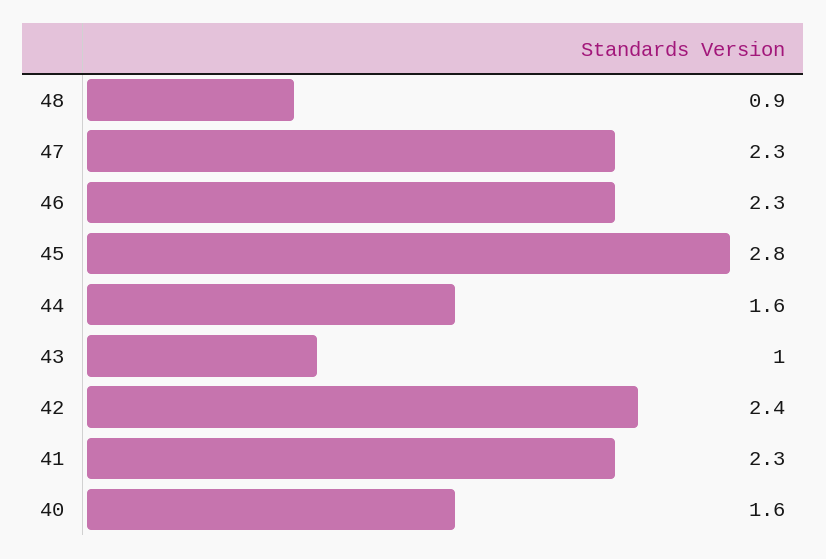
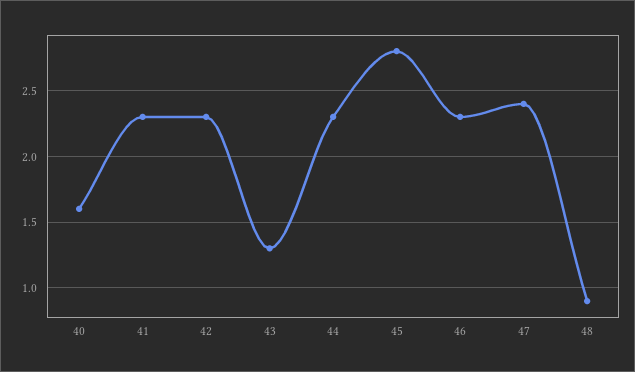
  {
    "48": 0.9,
-   "47": 2.3,
+   "47": 2.4,
    "46": 2.3,
    "45": 2.8,
-   "44": 1.6,
+   "44": 2.3,
-   "43": 1,
+   "43": 1.3,
-   "42": 2.4,
+   "42": 2.3,
    "41": 2.3,
    "40": 1.6
  }

